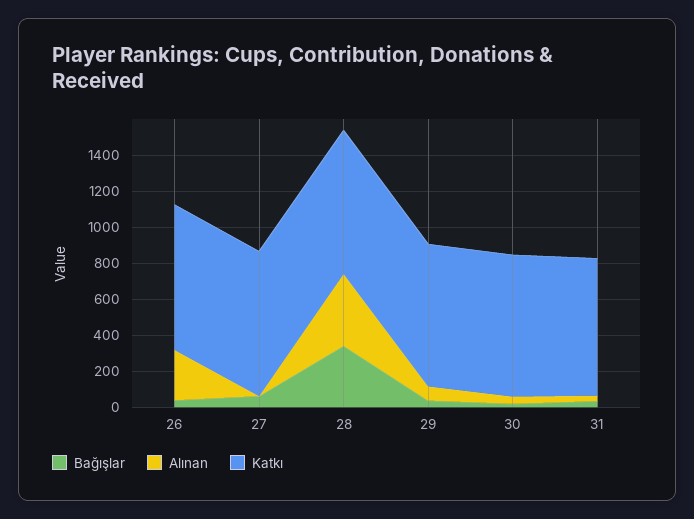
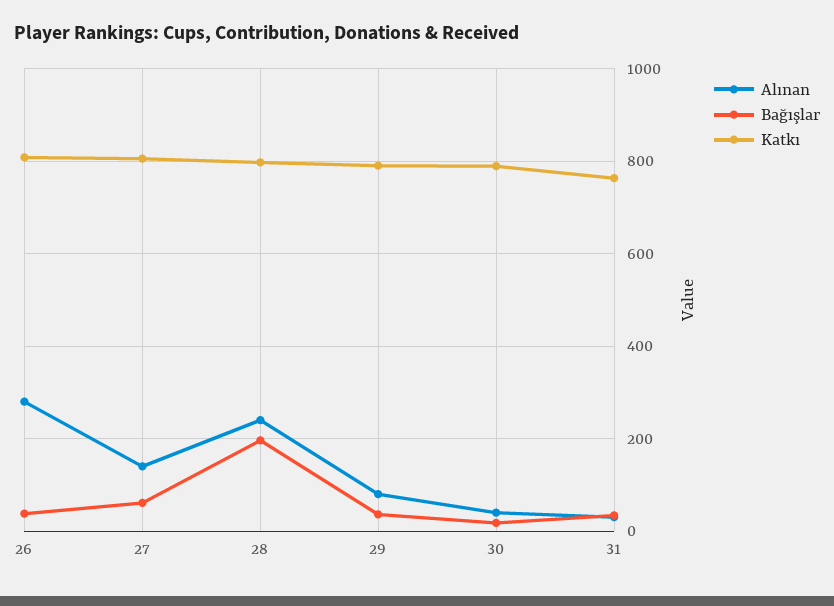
  {
    "Bağışlar": {
      "26": 40,
      "27": 60,
-     "28": 350,
+     "28": 200,
      "29": 40,
      "30": 20,
      "31": 40
    },
    "Alınan": {
      "26": 280,
-     "27": 0,
+     "27": 140,
-     "28": 400,
+     "28": 240,
      "29": 80,
      "30": 40,
      "31": 40
    },
    "Katkı": {
      "26": 800,
      "27": 800,
      "28": 800,
      "29": 800,
      "30": 780,
      "31": 760
    }
  }

